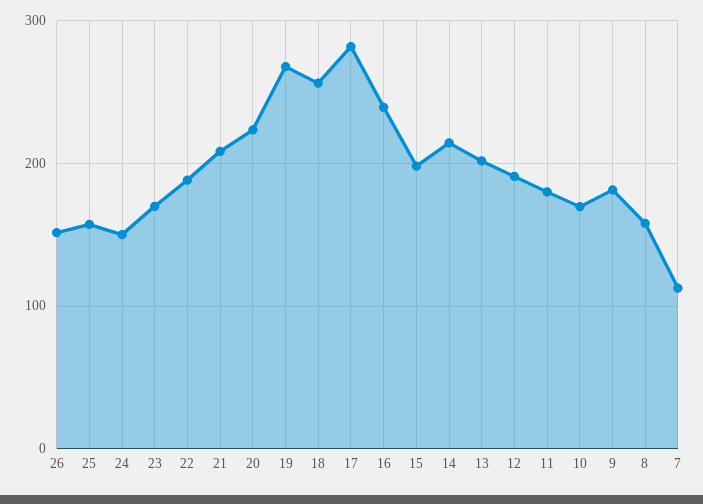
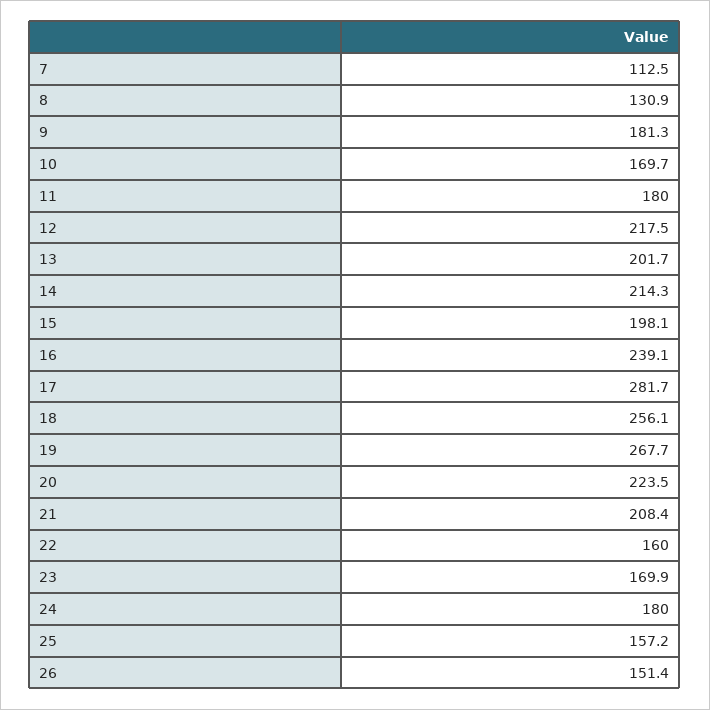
  {
    "26": 151.4,
    "25": 157.2,
-   "24": 150,
+   "24": 180,
    "23": 169.9,
-   "22": 190,
+   "22": 160,
    "21": 208.4,
    "20": 223.5,
    "19": 267.7,
    "18": 256.1,
    "17": 281.7,
    "16": 239.1,
    "15": 198.1,
    "14": 214.3,
    "13": 201.7,
-   "12": 190,
+   "12": 217.5,
    "11": 180,
    "10": 169.7,
    "9": 181.3,
-   "8": 160,
+   "8": 130.9,
    "7": 112.5
  }

